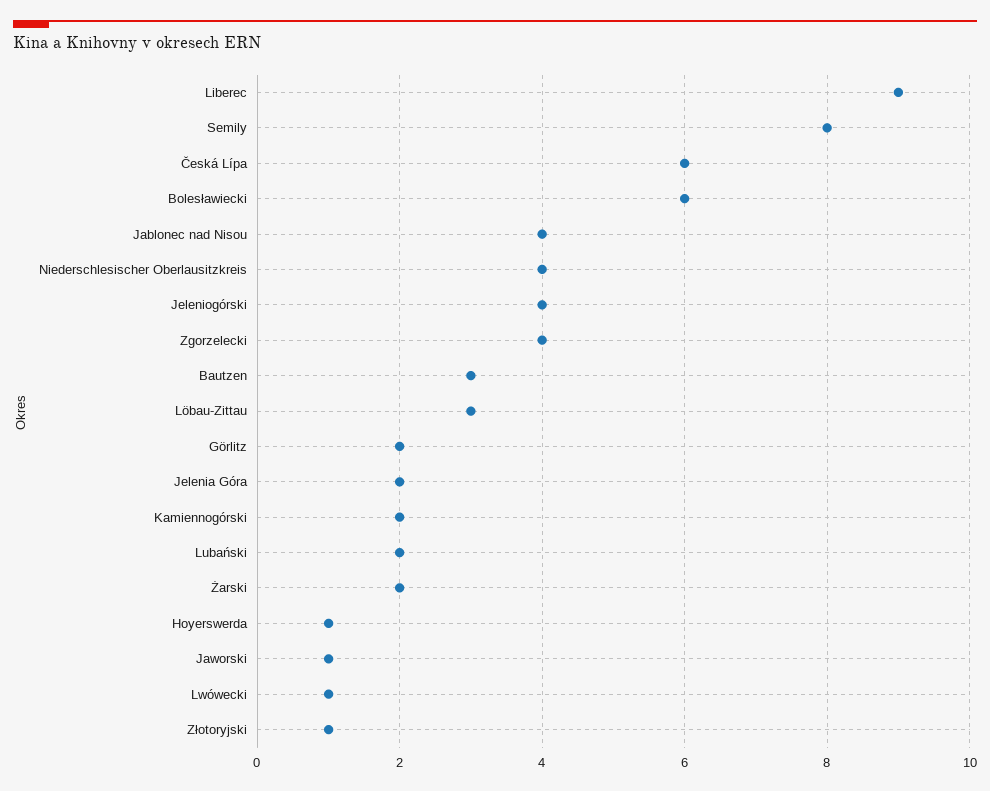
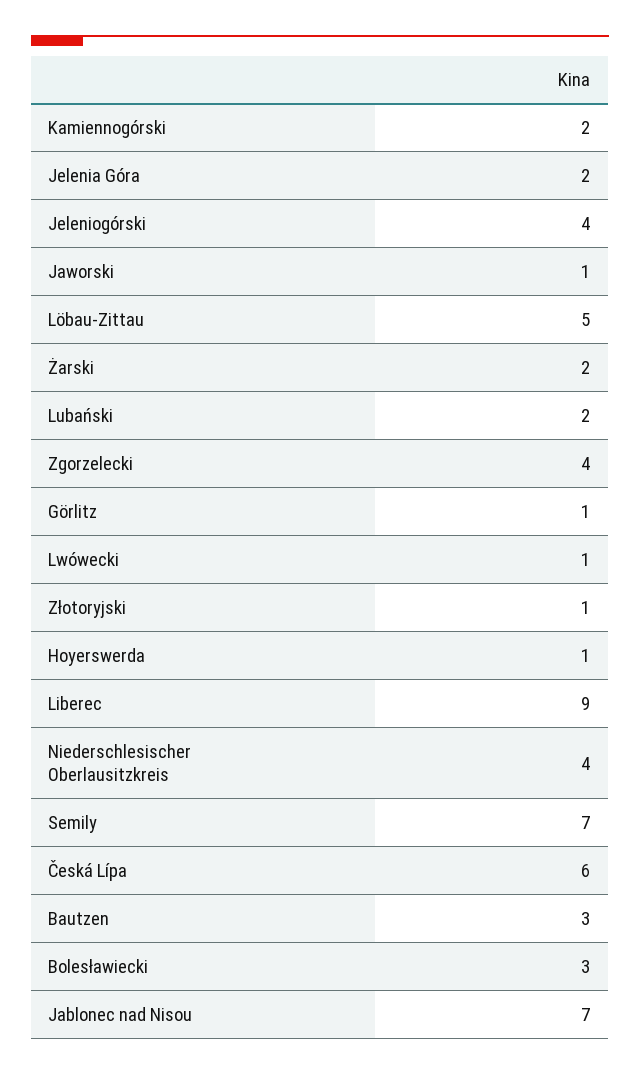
  {
    "Liberec": 9,
-   "Semily": 8,
+   "Semily": 7,
    "Česká Lípa": 6,
-   "Bolesławiecki": 6,
+   "Bolesławiecki": 3,
-   "Jablonec nad Nisou": 4,
+   "Jablonec nad Nisou": 7,
    "Niederschlesischer Oberlausitzkreis": 4,
    "Jeleniogórski": 4,
    "Zgorzelecki": 4,
    "Bautzen": 3,
-   "Löbau-Zittau": 3,
+   "Löbau-Zittau": 5,
-   "Görlitz": 2,
+   "Görlitz": 1,
    "Jelenia Góra": 2,
    "Kamiennogórski": 2,
    "Lubański": 2,
    "Żarski": 2,
    "Hoyerswerda": 1,
    "Jaworski": 1,
    "Lwówecki": 1,
    "Złotoryjski": 1
  }

